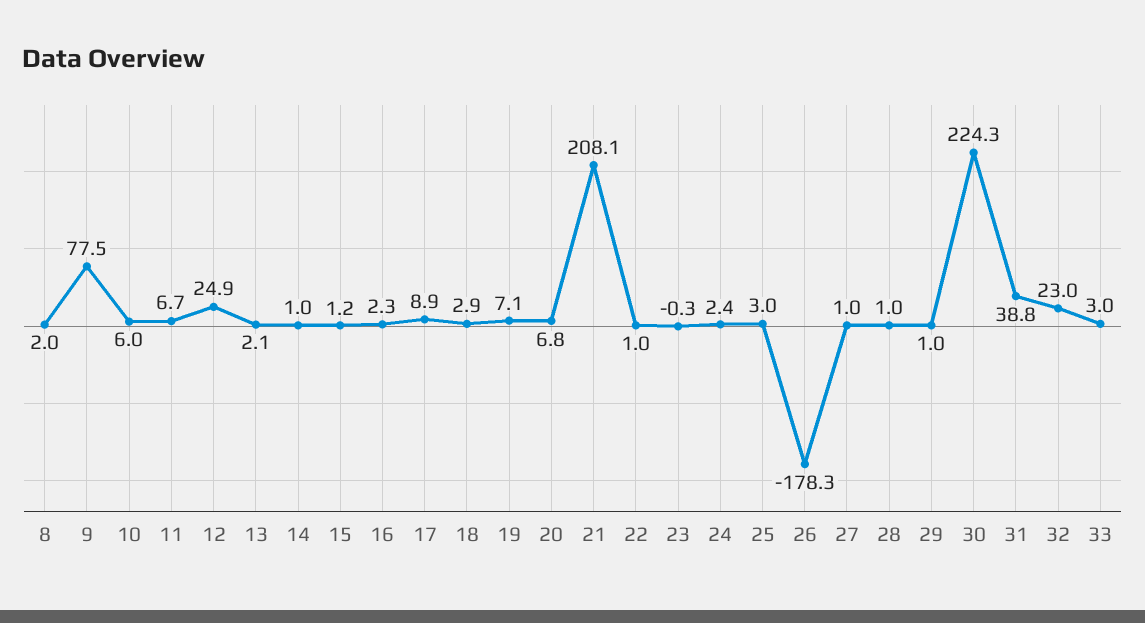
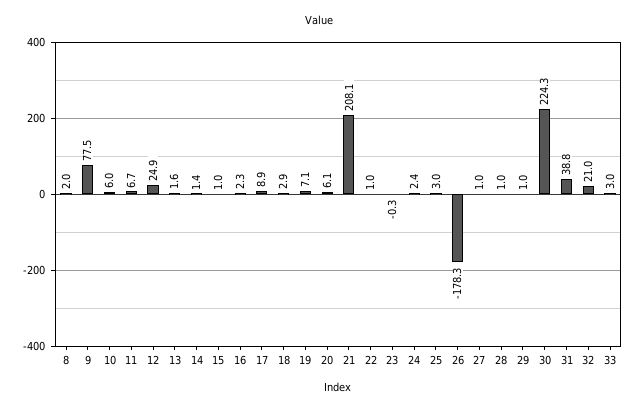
  {
    "8": 2,
    "9": 77.5,
    "10": 6,
    "11": 6.7,
    "12": 24.9,
-   "13": 2.1,
+   "13": 1.6,
-   "14": 1,
+   "14": 1.4,
-   "15": 1.2,
+   "15": 1,
    "16": 2.3,
    "17": 8.9,
    "18": 2.9,
    "19": 7.1,
-   "20": 6.8,
+   "20": 6.1,
    "21": 208.1,
    "22": 1,
    "23": -0.3,
    "24": 2.4,
    "25": 3,
    "26": -178.3,
    "27": 1,
    "28": 1,
    "29": 1,
    "30": 224.3,
    "31": 38.8,
-   "32": 23,
+   "32": 21,
    "33": 3
  }

